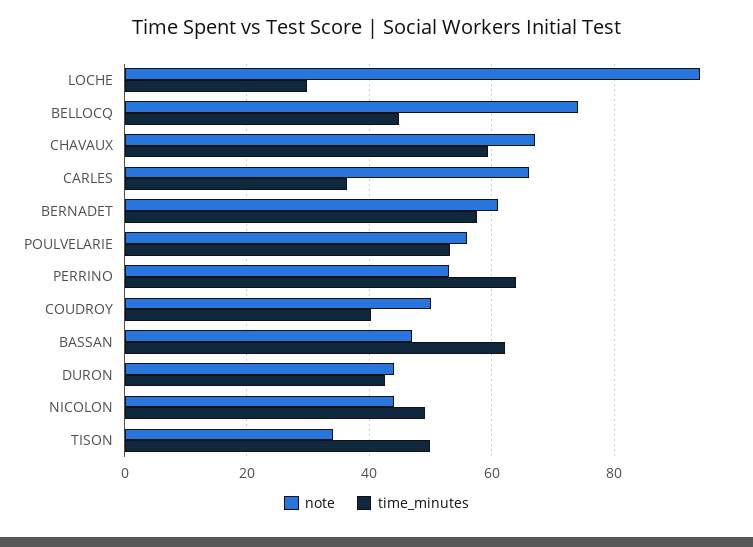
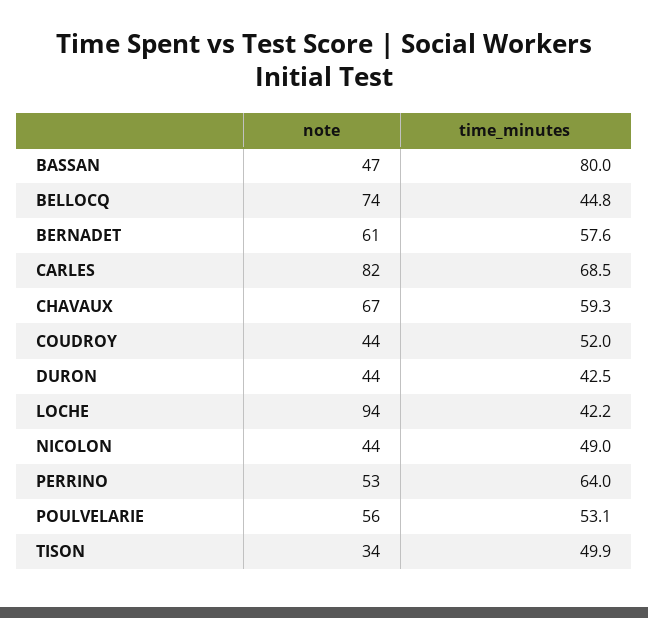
  {
    "note": {
      "LOCHE": 94,
      "BELLOCQ": 74,
      "CHAVAUX": 67,
-     "CARLES": 66,
+     "CARLES": 82,
      "BERNADET": 61,
      "POULVELARIE": 56,
      "PERRINO": 53,
-     "COUDROY": 50,
+     "COUDROY": 44,
      "BASSAN": 47,
      "DURON": 44,
      "NICOLON": 44,
      "TISON": 34
    },
    "time_minutes": {
-     "LOCHE": 30,
+     "LOCHE": 42.2,
      "BELLOCQ": 44.8,
      "CHAVAUX": 59.3,
-     "CARLES": 36,
+     "CARLES": 68.5,
      "BERNADET": 57.6,
      "POULVELARIE": 53.1,
      "PERRINO": 64,
-     "COUDROY": 40,
+     "COUDROY": 52,
-     "BASSAN": 62,
+     "BASSAN": 80,
      "DURON": 42.5,
      "NICOLON": 49,
      "TISON": 49.9
    }
  }

